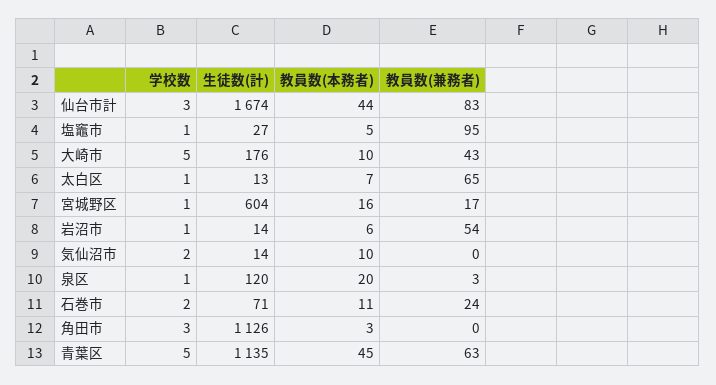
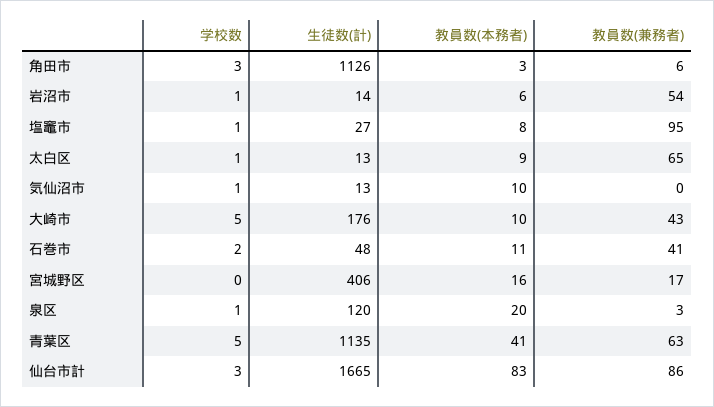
  {
    "学校数": {
      "仙台市計": 3,
      "塩竈市": 1,
      "大崎市": 5,
      "太白区": 1,
-     "宮城野区": 1,
+     "宮城野区": 0,
      "岩沼市": 1,
-     "気仙沼市": 2,
+     "気仙沼市": 1,
      "泉区": 1,
      "石巻市": 2,
      "角田市": 3,
      "青葉区": 5
    },
    "生徒数(計)": {
-     "仙台市計": 1674,
+     "仙台市計": 1665,
      "塩竈市": 27,
      "大崎市": 176,
      "太白区": 13,
-     "宮城野区": 604,
+     "宮城野区": 406,
      "岩沼市": 14,
-     "気仙沼市": 14,
+     "気仙沼市": 13,
      "泉区": 120,
-     "石巻市": 71,
+     "石巻市": 48,
      "角田市": 1126,
      "青葉区": 1135
    },
    "教員数(本務者)": {
-     "仙台市計": 44,
+     "仙台市計": 83,
-     "塩竈市": 5,
+     "塩竈市": 8,
      "大崎市": 10,
-     "太白区": 7,
+     "太白区": 9,
      "宮城野区": 16,
      "岩沼市": 6,
      "気仙沼市": 10,
      "泉区": 20,
      "石巻市": 11,
      "角田市": 3,
-     "青葉区": 45
+     "青葉区": 41
    },
    "教員数(兼務者)": {
-     "仙台市計": 83,
+     "仙台市計": 86,
      "塩竈市": 95,
      "大崎市": 43,
      "太白区": 65,
      "宮城野区": 17,
      "岩沼市": 54,
      "気仙沼市": 0,
      "泉区": 3,
-     "石巻市": 24,
+     "石巻市": 41,
-     "角田市": 0,
+     "角田市": 6,
      "青葉区": 63
    }
  }

